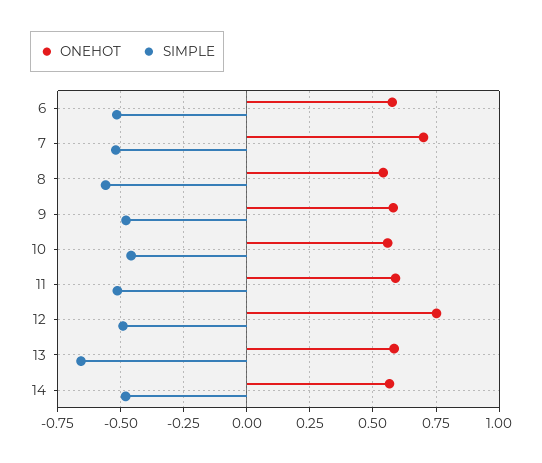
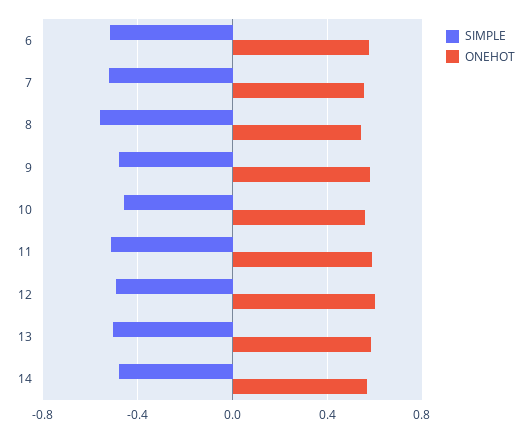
  {
    "ONEHOT": {
      "6": 0.575,
-     "7": 0.7,
+     "7": 0.55,
      "8": 0.55,
      "9": 0.575,
      "10": 0.55,
      "11": 0.6,
-     "12": 0.75,
+     "12": 0.6,
      "13": 0.575,
      "14": 0.575
    },
    "SIMPLE": {
      "6": -0.525,
      "7": -0.525,
      "8": -0.55,
      "9": -0.475,
      "10": -0.45,
      "11": -0.525,
      "12": -0.5,
-     "13": -0.65,
+     "13": -0.5,
      "14": -0.475
    }
  }

